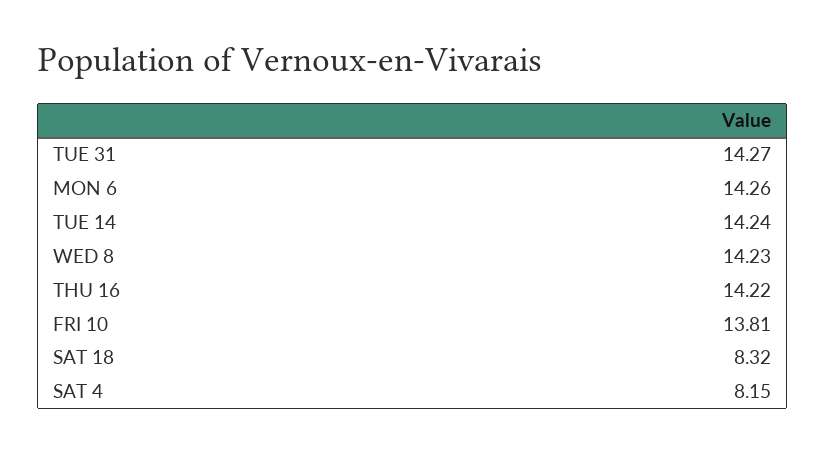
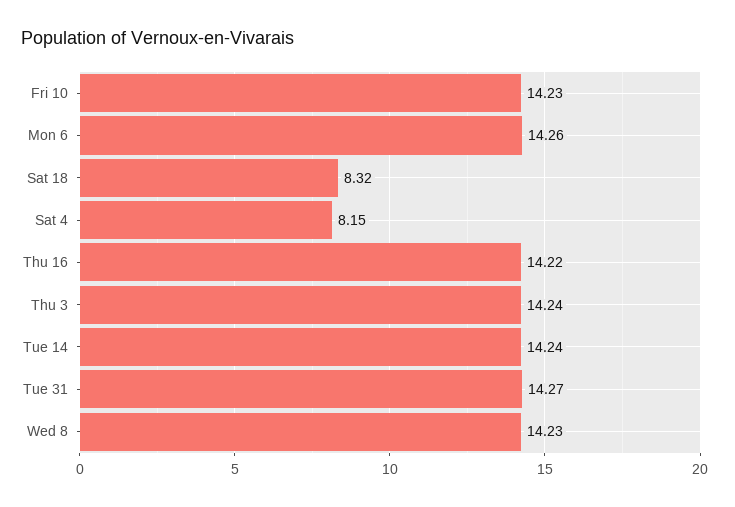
  {
    "TUE 31": 14.27,
    "MON 6": 14.26,
    "TUE 14": 14.24,
    "WED 8": 14.23,
    "THU 16": 14.22,
-   "FRI 10": 13.81,
+   "FRI 10": 14.23,
    "SAT 18": 8.32,
-   "SAT 4": 8.15
+   "SAT 4": 8.15,
+   "Thu 3": 14.24
  }

